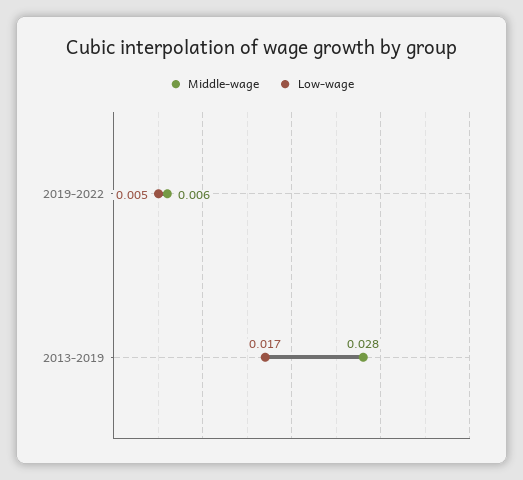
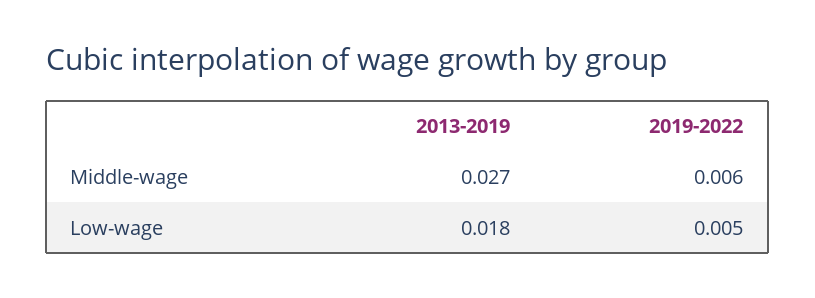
  {
    "Middle-wage": {
      "2019-2022": 0.006,
-     "2013-2019": 0.028
+     "2013-2019": 0.027
    },
    "Low-wage": {
      "2019-2022": 0.005,
-     "2013-2019": 0.017
+     "2013-2019": 0.018
    }
  }

